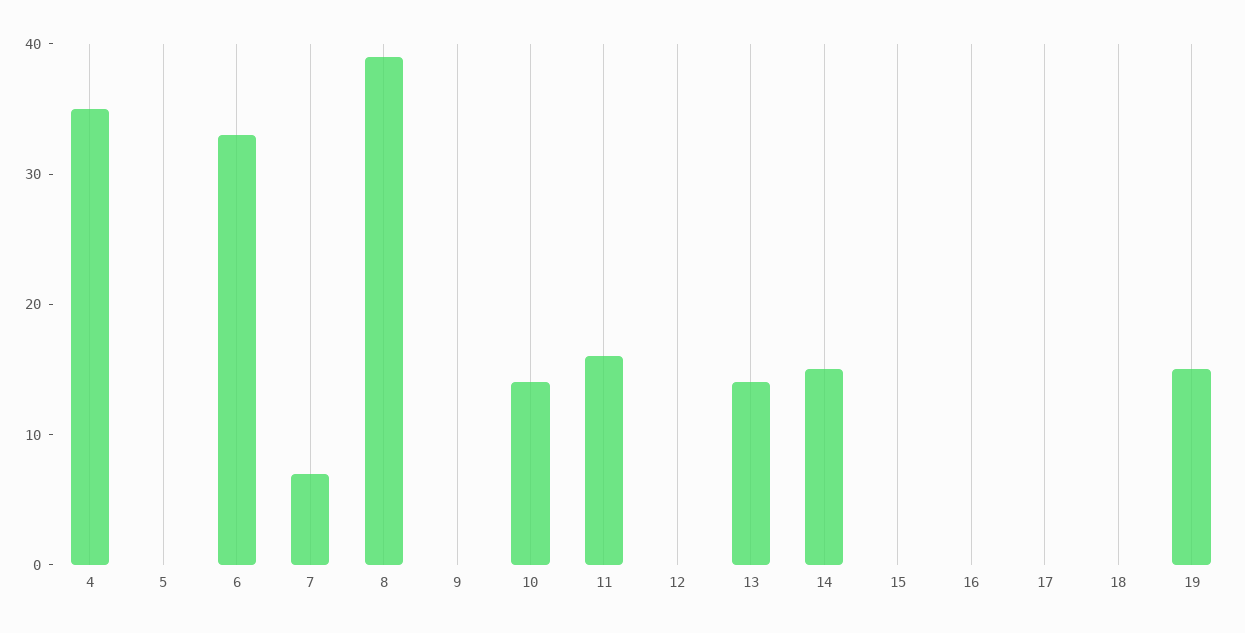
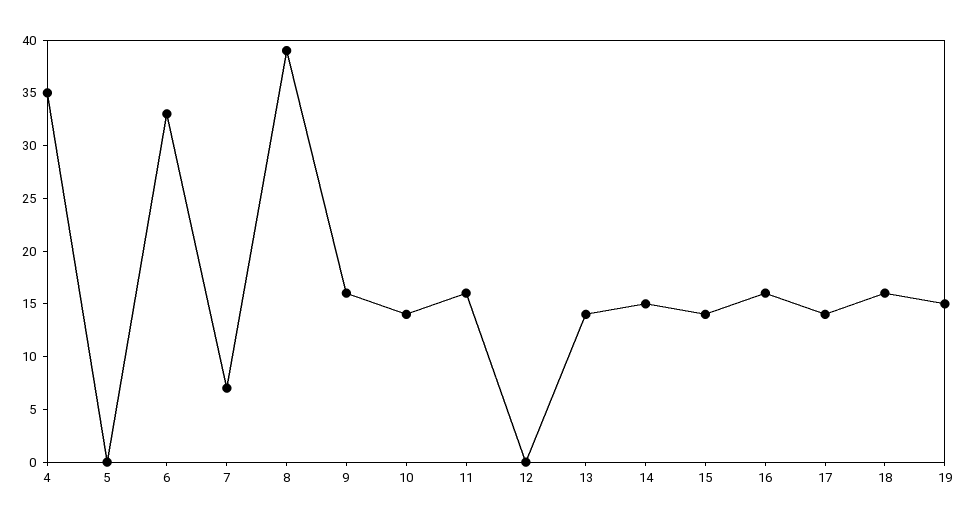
  {
    "4": 35,
    "5": 0,
    "6": 33,
    "7": 7,
    "8": 39,
-   "9": 0,
+   "9": 16,
    "10": 14,
    "11": 16,
    "12": 0,
    "13": 14,
    "14": 15,
-   "15": 0,
+   "15": 14,
-   "16": 0,
+   "16": 16,
-   "17": 0,
+   "17": 14,
-   "18": 0,
+   "18": 16,
    "19": 15
  }

